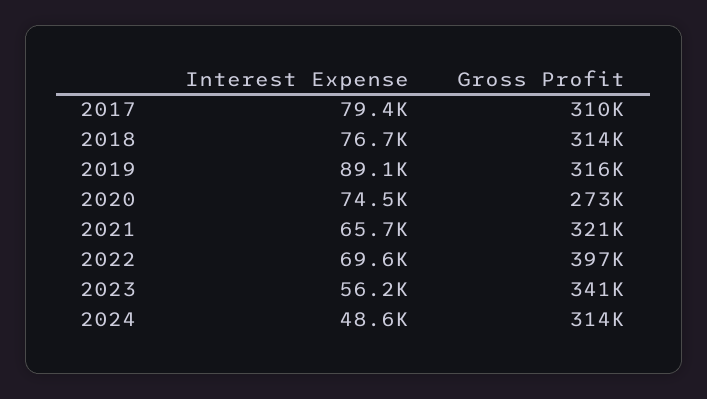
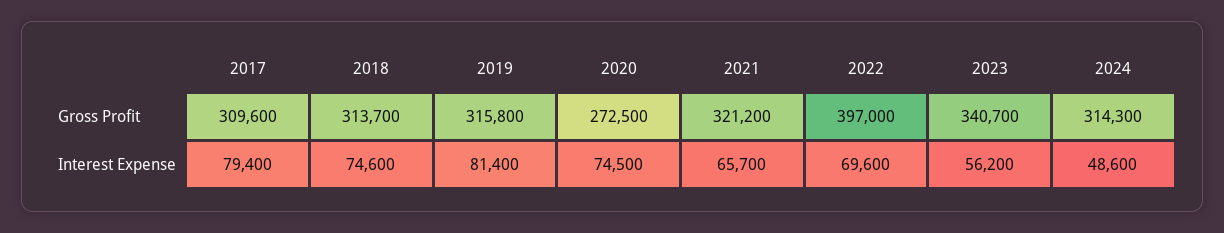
  {
    "Interest Expense": {
      "2017": 79400,
-     "2018": 76700,
+     "2018": 74600,
-     "2019": 89100,
+     "2019": 81400,
      "2020": 74500,
      "2021": 65700,
      "2022": 69600,
      "2023": 56200,
      "2024": 48600
    },
    "Gross Profit": {
      "2017": 309600,
      "2018": 313700,
      "2019": 315800,
      "2020": 272500,
      "2021": 321200,
      "2022": 397000,
      "2023": 340700,
      "2024": 314300
    }
  }

